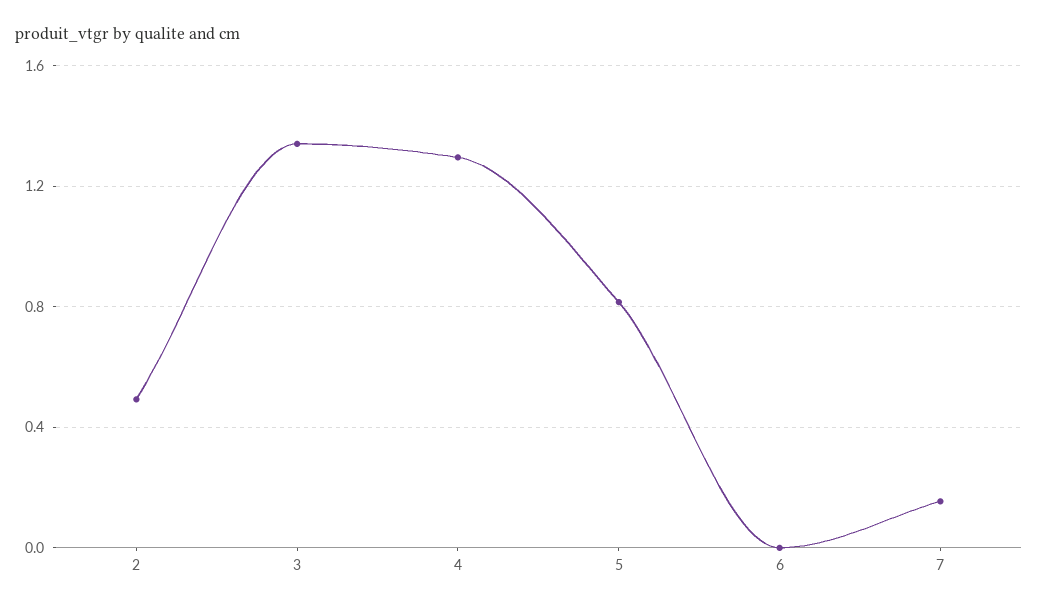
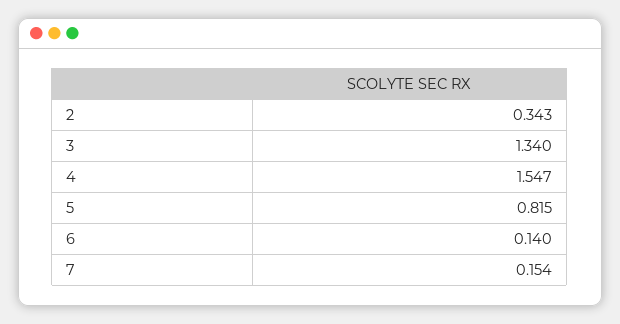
  {
-   "2": 0.5,
+   "2": 0.343,
    "3": 1.34,
-   "4": 1.3,
+   "4": 1.547,
    "5": 0.815,
-   "6": 0,
+   "6": 0.14,
    "7": 0.154
  }

